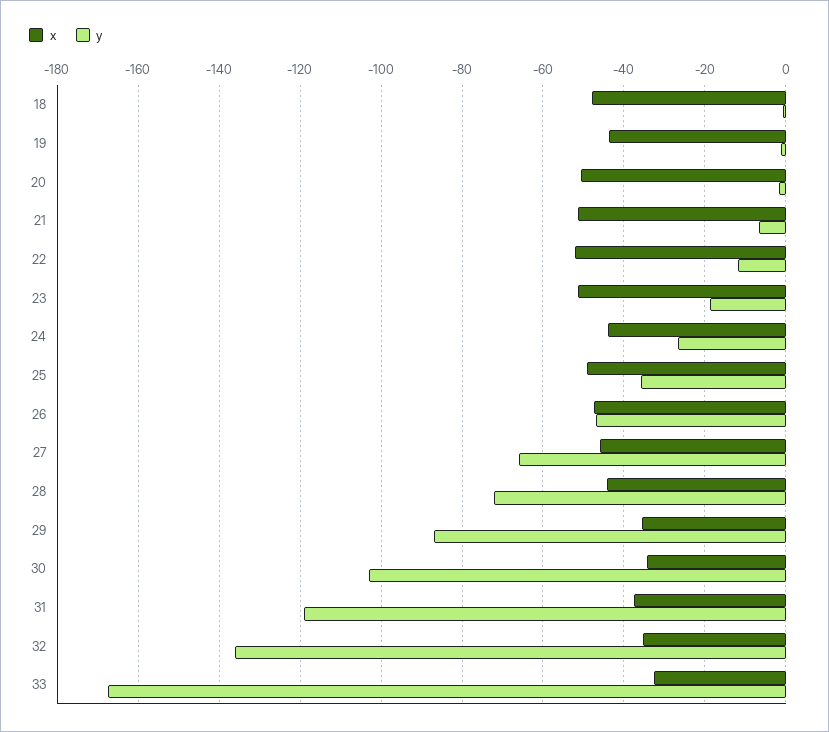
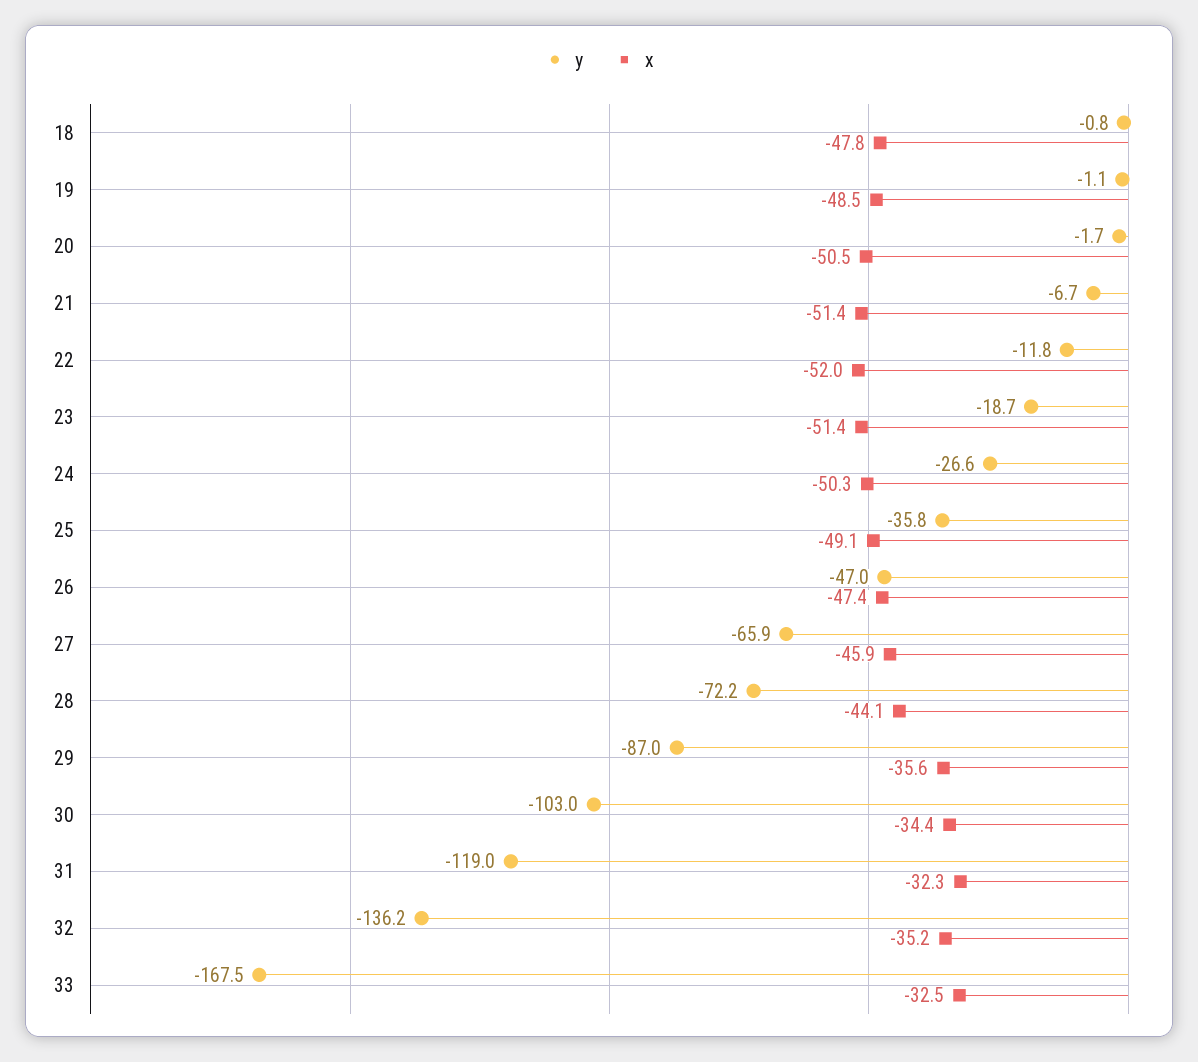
  {
    "x": {
      "18": -47.8,
-     "19": -44,
+     "19": -48.5,
      "20": -50.5,
      "21": -51.4,
      "22": -52,
      "23": -51.4,
-     "24": -44,
+     "24": -50.3,
      "25": -49.1,
      "26": -47.4,
      "27": -45.9,
      "28": -44.1,
      "29": -35.6,
      "30": -34.4,
-     "31": -38,
+     "31": -32.3,
      "32": -35.2,
      "33": -32.5
    },
    "y": {
      "18": -0.8,
      "19": -1.1,
      "20": -1.7,
      "21": -6.7,
      "22": -11.8,
      "23": -18.7,
      "24": -26.6,
      "25": -35.8,
      "26": -47,
      "27": -65.9,
      "28": -72.2,
      "29": -87,
      "30": -103,
      "31": -119,
      "32": -136.2,
      "33": -167.5
    }
  }

